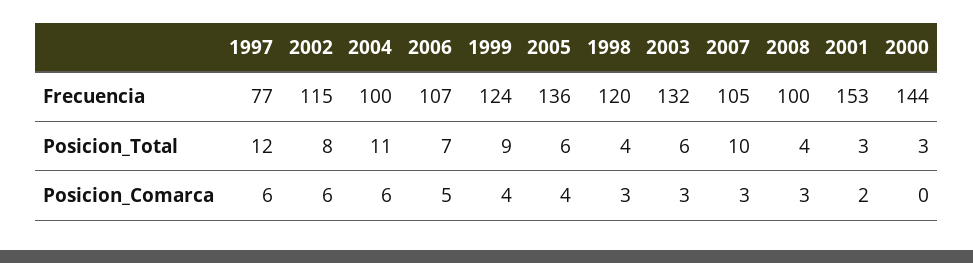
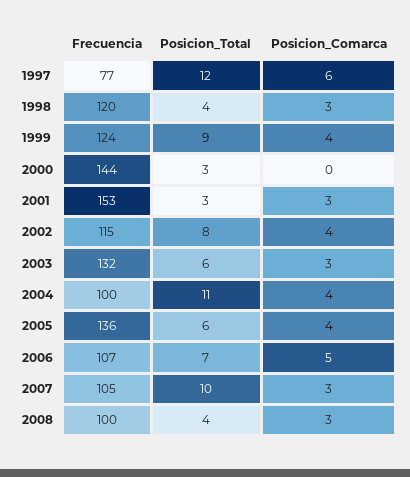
  {
    "1997": {
      "Frecuencia": 77,
      "Posicion_Total": 12,
      "Posicion_Comarca": 6
    },
    "2002": {
      "Frecuencia": 115,
      "Posicion_Total": 8,
-     "Posicion_Comarca": 6
+     "Posicion_Comarca": 4
    },
    "2004": {
      "Frecuencia": 100,
      "Posicion_Total": 11,
-     "Posicion_Comarca": 6
+     "Posicion_Comarca": 4
    },
    "2006": {
      "Frecuencia": 107,
      "Posicion_Total": 7,
      "Posicion_Comarca": 5
    },
    "1999": {
      "Frecuencia": 124,
      "Posicion_Total": 9,
      "Posicion_Comarca": 4
    },
    "2005": {
      "Frecuencia": 136,
      "Posicion_Total": 6,
      "Posicion_Comarca": 4
    },
    "1998": {
      "Frecuencia": 120,
      "Posicion_Total": 4,
      "Posicion_Comarca": 3
    },
    "2003": {
      "Frecuencia": 132,
      "Posicion_Total": 6,
      "Posicion_Comarca": 3
    },
    "2007": {
      "Frecuencia": 105,
      "Posicion_Total": 10,
      "Posicion_Comarca": 3
    },
    "2008": {
      "Frecuencia": 100,
      "Posicion_Total": 4,
      "Posicion_Comarca": 3
    },
    "2001": {
      "Frecuencia": 153,
      "Posicion_Total": 3,
-     "Posicion_Comarca": 2
+     "Posicion_Comarca": 3
    },
    "2000": {
      "Frecuencia": 144,
      "Posicion_Total": 3,
      "Posicion_Comarca": 0
    }
  }

